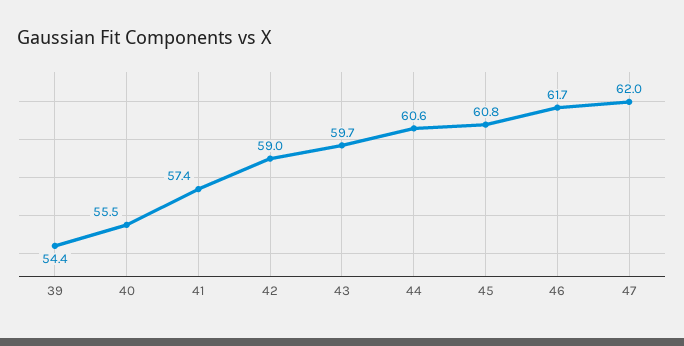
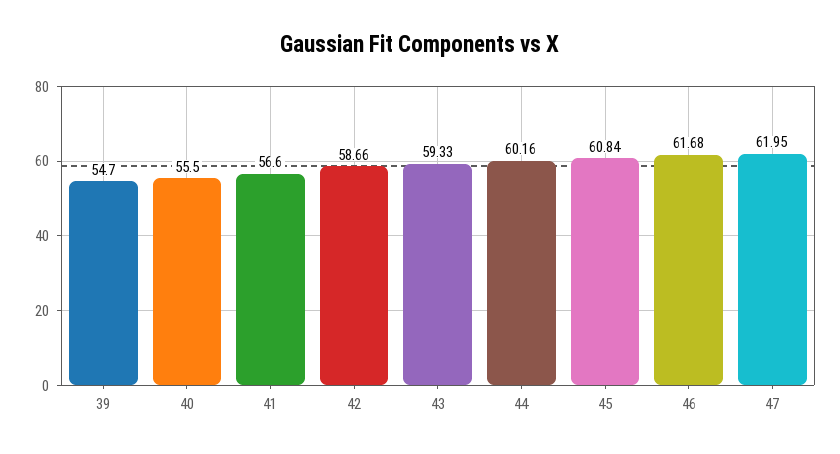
  {
-   "39": 54.4,
+   "39": 54.7,
    "40": 55.5,
-   "41": 57.4,
+   "41": 56.6,
-   "42": 59,
+   "42": 58.66,
-   "43": 59.7,
+   "43": 59.33,
-   "44": 60.6,
+   "44": 60.16,
    "45": 60.84,
    "46": 61.68,
    "47": 61.95
  }

